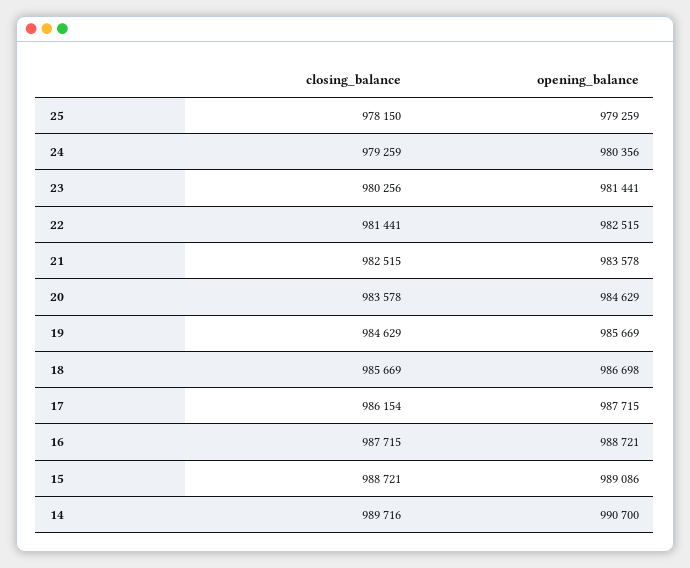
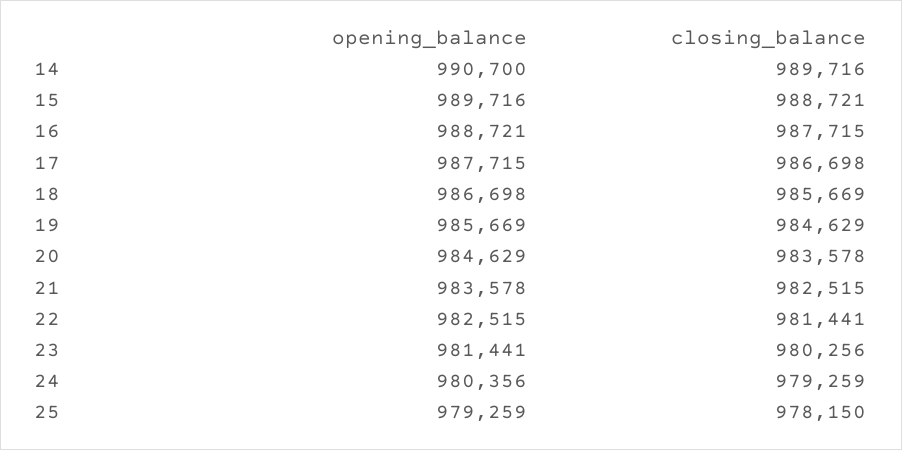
  {
    "closing_balance": {
      "25": 978150,
      "24": 979259,
      "23": 980256,
      "22": 981441,
      "21": 982515,
      "20": 983578,
      "19": 984629,
      "18": 985669,
-     "17": 986154,
+     "17": 986698,
      "16": 987715,
      "15": 988721,
      "14": 989716
    },
    "opening_balance": {
      "25": 979259,
      "24": 980356,
      "23": 981441,
      "22": 982515,
      "21": 983578,
      "20": 984629,
      "19": 985669,
      "18": 986698,
      "17": 987715,
      "16": 988721,
-     "15": 989086,
+     "15": 989716,
      "14": 990700
    }
  }

